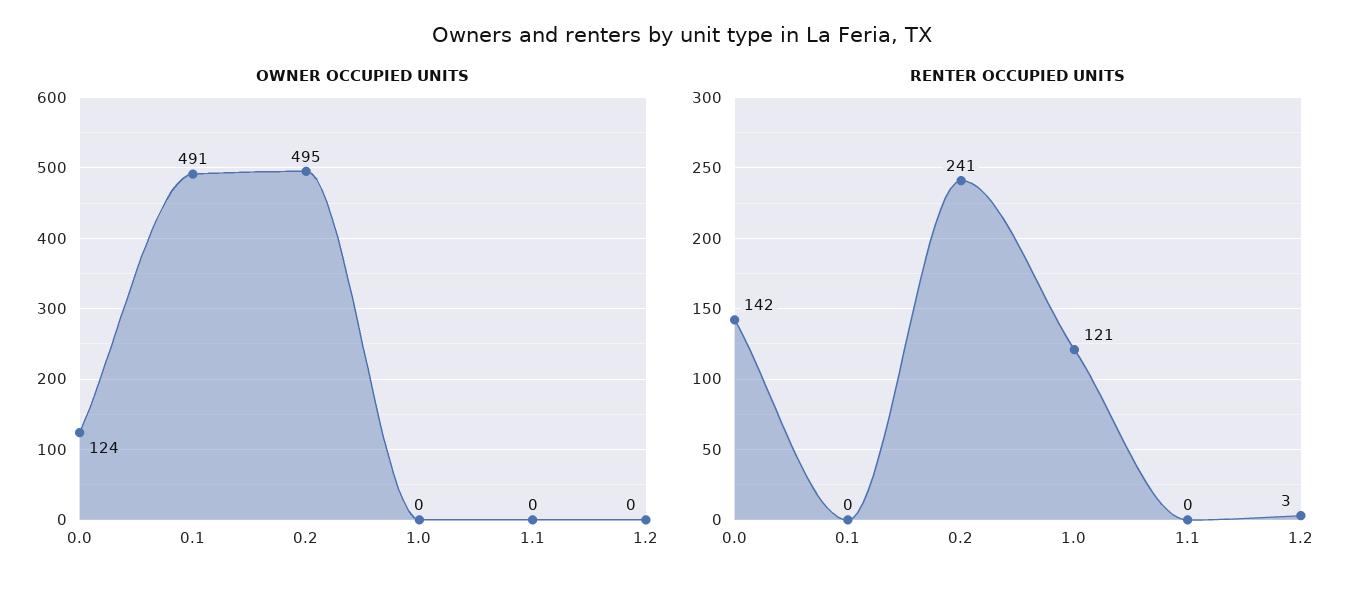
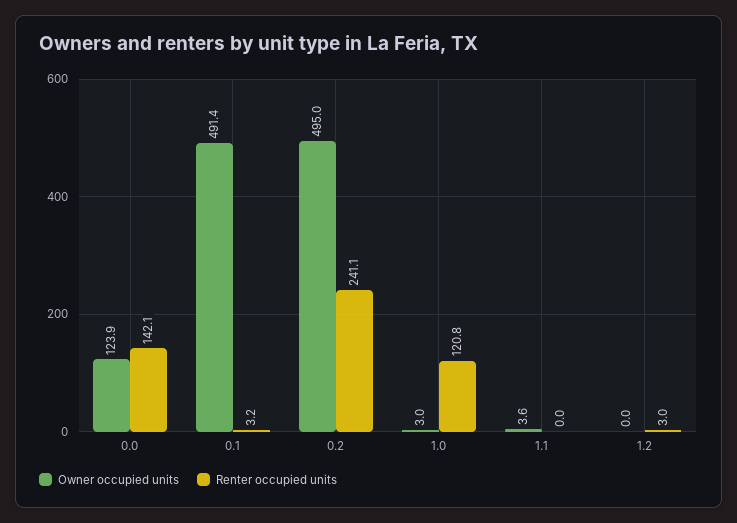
  {
    "OWNER OCCUPIED UNITS": {
      "0.0": 123.9,
      "0.1": 491.4,
      "0.2": 495,
-     "1.0": 0,
+     "1.0": 3,
-     "1.1": 0,
+     "1.1": 3.6,
      "1.2": 0
    },
    "RENTER OCCUPIED UNITS": {
      "0.0": 142.1,
-     "0.1": 0,
+     "0.1": 3.2,
      "0.2": 241.1,
      "1.0": 120.8,
      "1.1": 0,
      "1.2": 3
    }
  }

